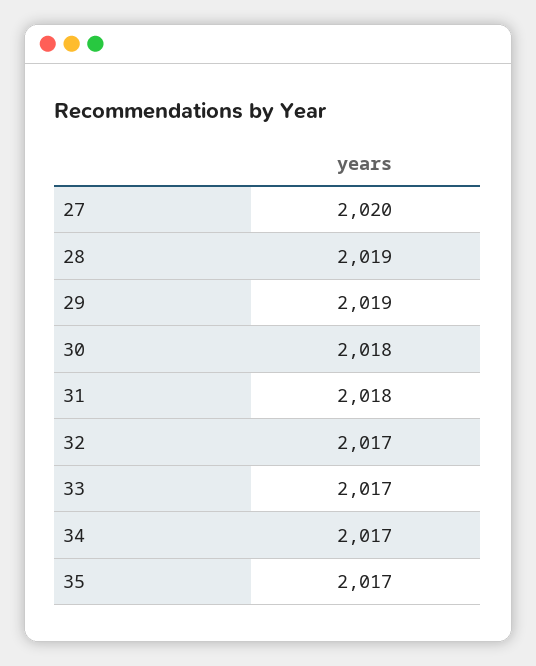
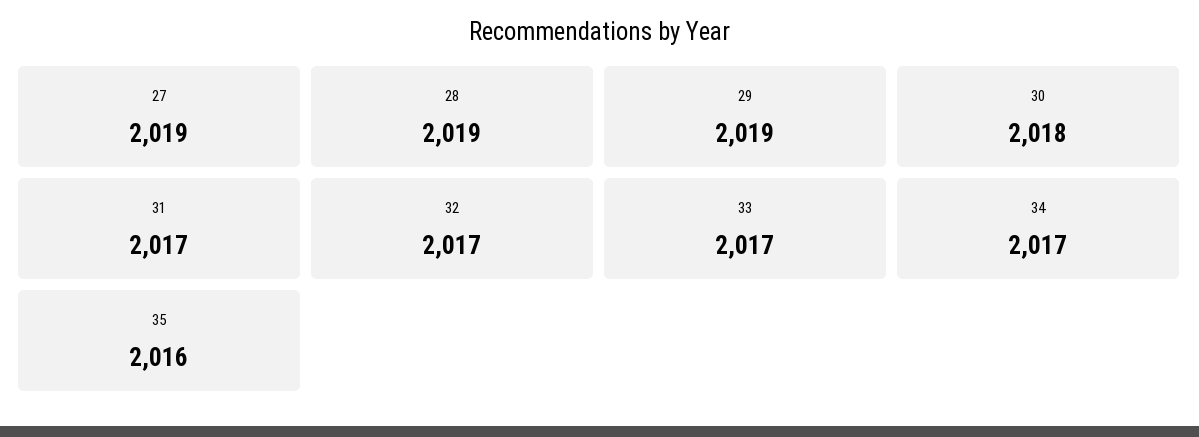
  {
-   "27": 2020,
+   "27": 2019,
    "28": 2019,
    "29": 2019,
    "30": 2018,
-   "31": 2018,
+   "31": 2017,
    "32": 2017,
    "33": 2017,
    "34": 2017,
-   "35": 2017
+   "35": 2016
  }

